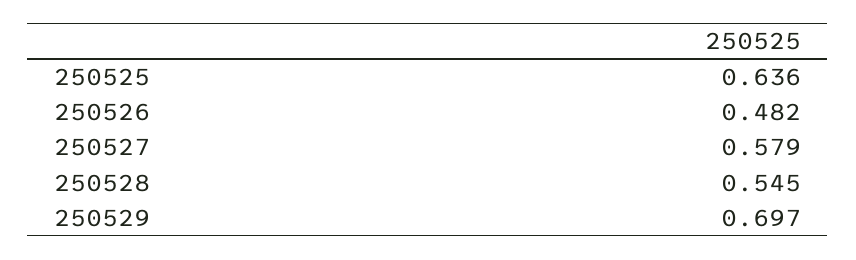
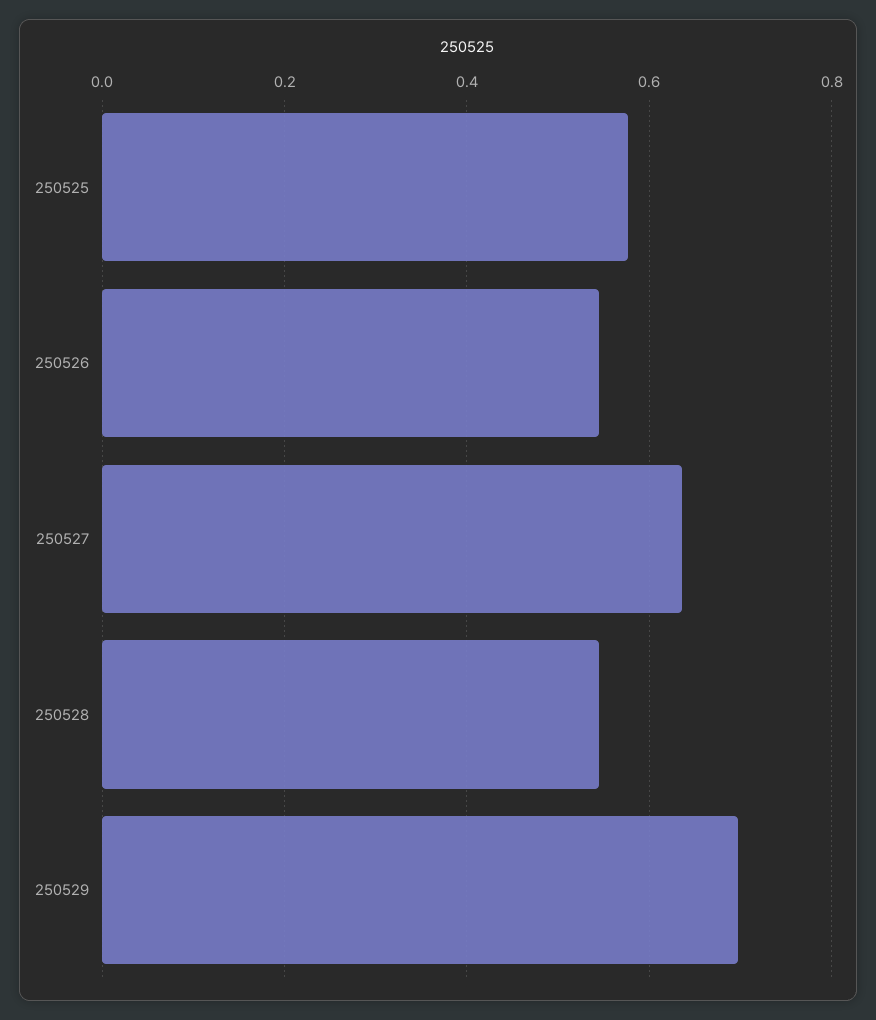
  {
-   "250525": 0.636,
+   "250525": 0.58,
-   "250526": 0.482,
+   "250526": 0.54,
-   "250527": 0.579,
+   "250527": 0.64,
    "250528": 0.545,
    "250529": 0.697
  }

